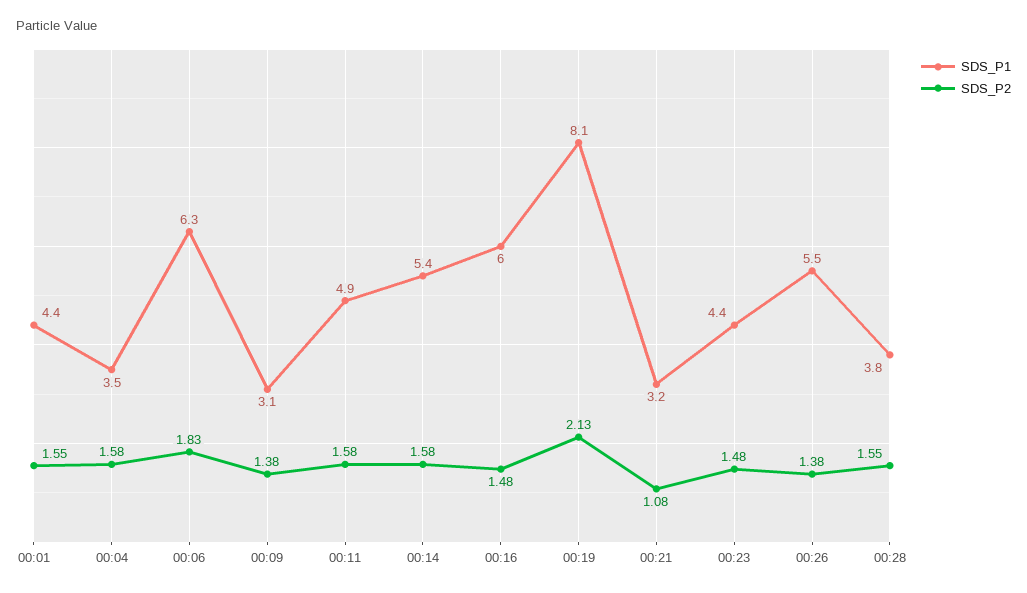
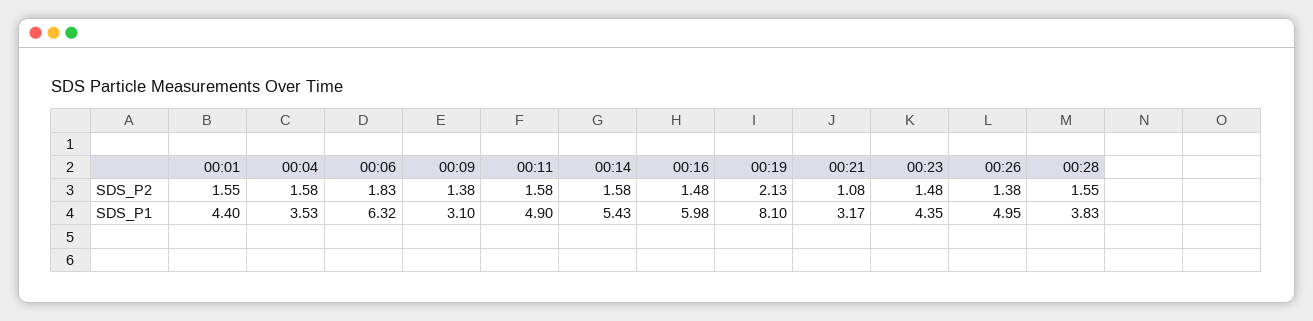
  {
    "SDS_P1": {
      "00:01": 4.4,
      "00:04": 3.53,
      "00:06": 6.32,
      "00:09": 3.1,
      "00:11": 4.9,
      "00:14": 5.43,
      "00:16": 5.98,
      "00:19": 8.1,
      "00:21": 3.17,
      "00:23": 4.35,
-     "00:26": 5.5,
+     "00:26": 4.95,
      "00:28": 3.83
    },
    "SDS_P2": {
      "00:01": 1.55,
      "00:04": 1.58,
      "00:06": 1.83,
      "00:09": 1.38,
      "00:11": 1.58,
      "00:14": 1.58,
      "00:16": 1.48,
      "00:19": 2.13,
      "00:21": 1.08,
      "00:23": 1.48,
      "00:26": 1.38,
      "00:28": 1.55
    }
  }

